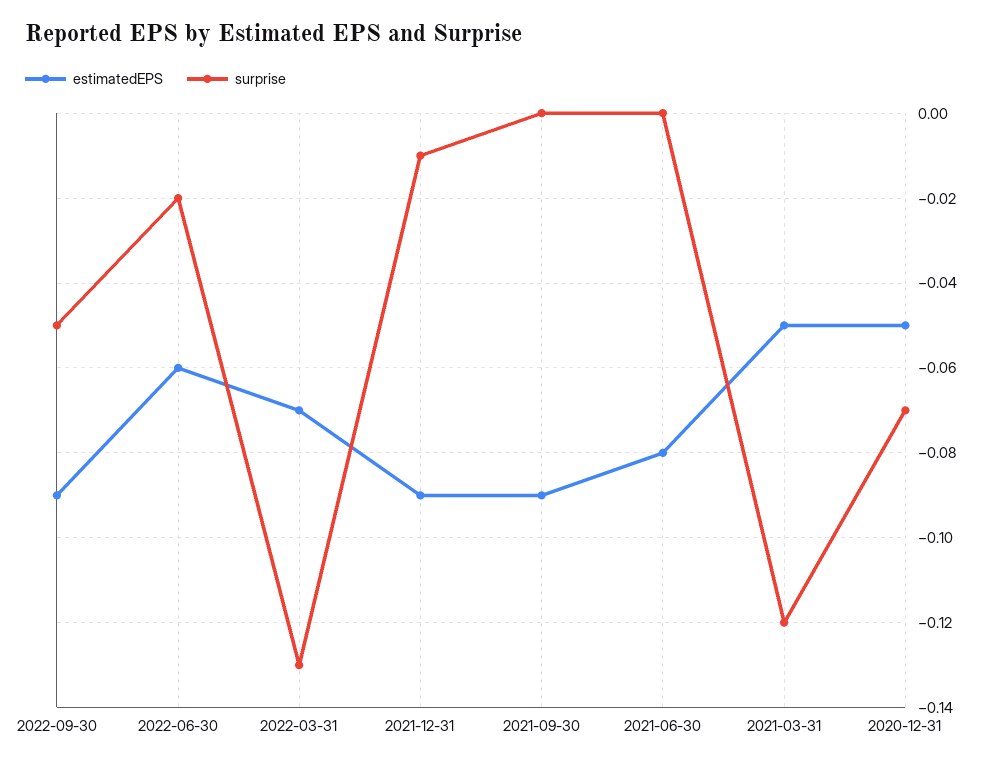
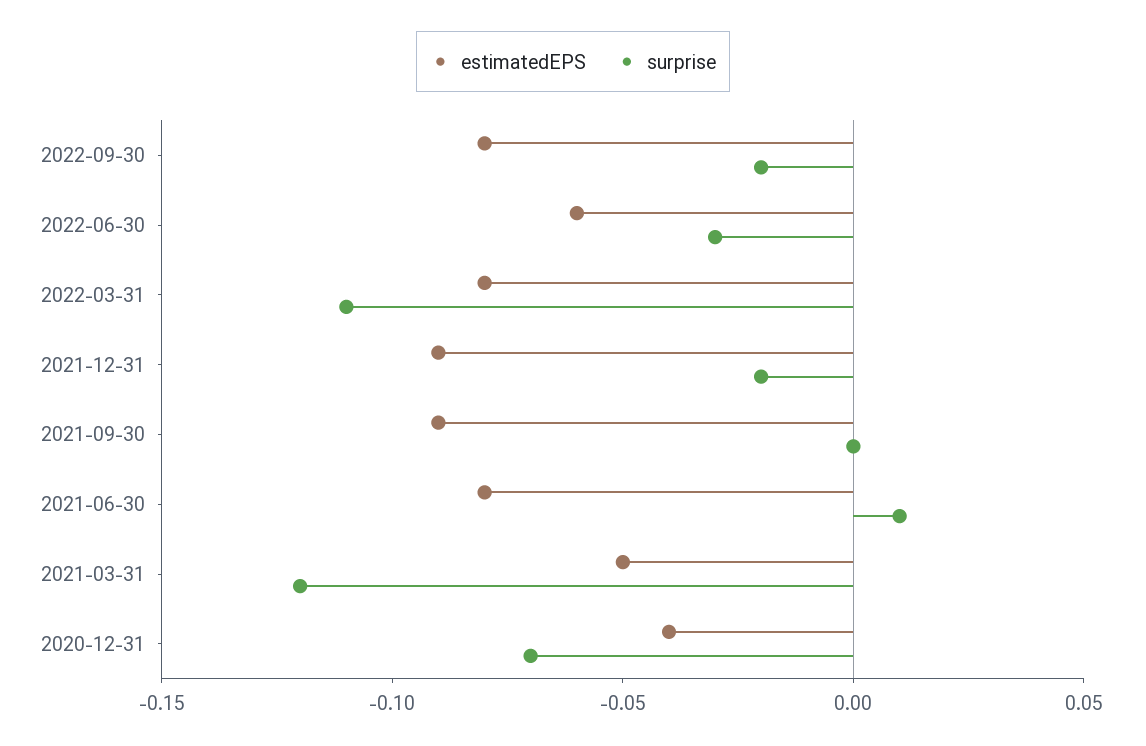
  {
    "estimatedEPS": {
-     "2022-09-30": -0.09,
+     "2022-09-30": -0.08,
      "2022-06-30": -0.06,
-     "2022-03-31": -0.07,
+     "2022-03-31": -0.08,
      "2021-12-31": -0.09,
      "2021-09-30": -0.09,
      "2021-06-30": -0.08,
      "2021-03-31": -0.05,
-     "2020-12-31": -0.05
+     "2020-12-31": -0.04
    },
    "surprise": {
-     "2022-09-30": -0.05,
+     "2022-09-30": -0.02,
-     "2022-06-30": -0.02,
+     "2022-06-30": -0.03,
-     "2022-03-31": -0.13,
+     "2022-03-31": -0.11,
-     "2021-12-31": -0.01,
+     "2021-12-31": -0.02,
      "2021-09-30": 0,
-     "2021-06-30": 0,
+     "2021-06-30": 0.01,
      "2021-03-31": -0.12,
      "2020-12-31": -0.07
    }
  }

